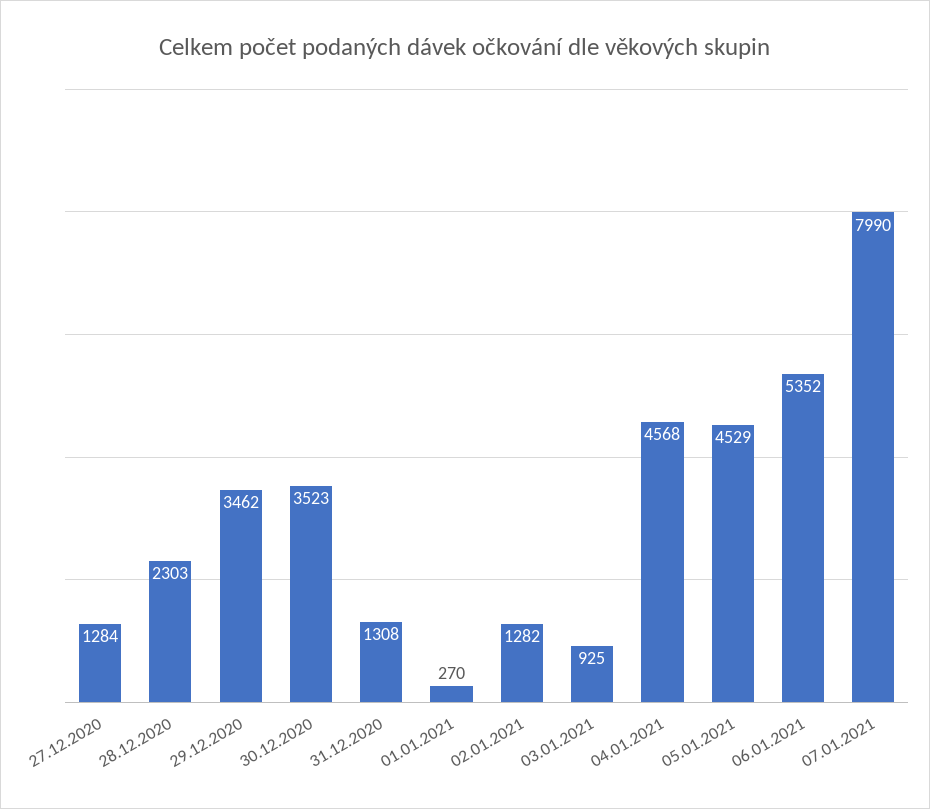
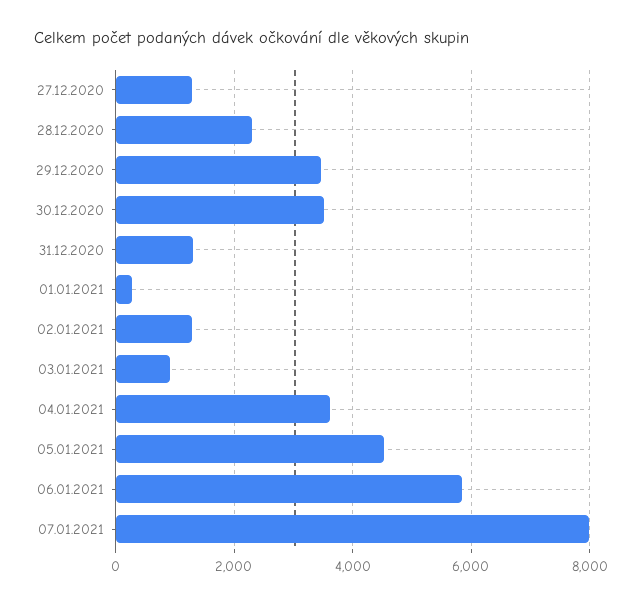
  {
    "27.12.2020": 1284,
    "28.12.2020": 2303,
    "29.12.2020": 3462,
    "30.12.2020": 3523,
    "31.12.2020": 1308,
    "01.01.2021": 270,
    "02.01.2021": 1282,
    "03.01.2021": 925,
-   "04.01.2021": 4568,
+   "04.01.2021": 3600,
    "05.01.2021": 4529,
-   "06.01.2021": 5352,
+   "06.01.2021": 5800,
    "07.01.2021": 7990
  }

